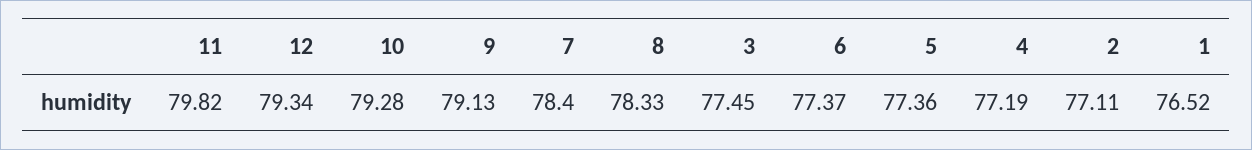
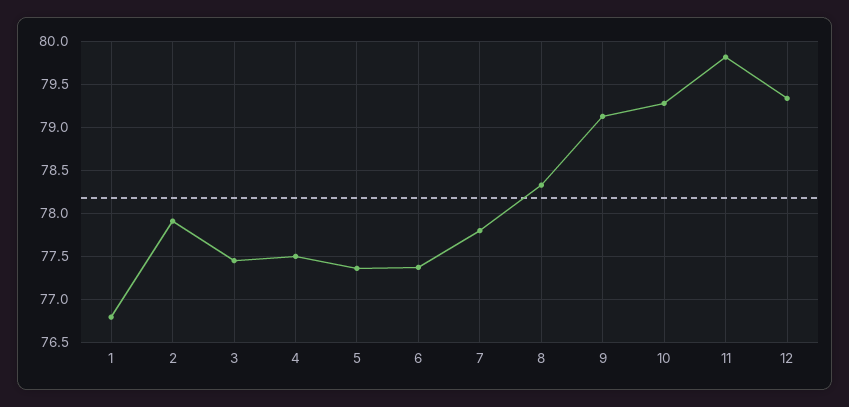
  {
    "11": 79.82,
    "12": 79.34,
    "10": 79.28,
    "9": 79.13,
-   "7": 78.4,
+   "7": 77.8,
    "8": 78.33,
    "3": 77.45,
    "6": 77.37,
    "5": 77.36,
-   "4": 77.19,
+   "4": 77.5,
-   "2": 77.11,
+   "2": 77.9,
-   "1": 76.52
+   "1": 76.8
  }

